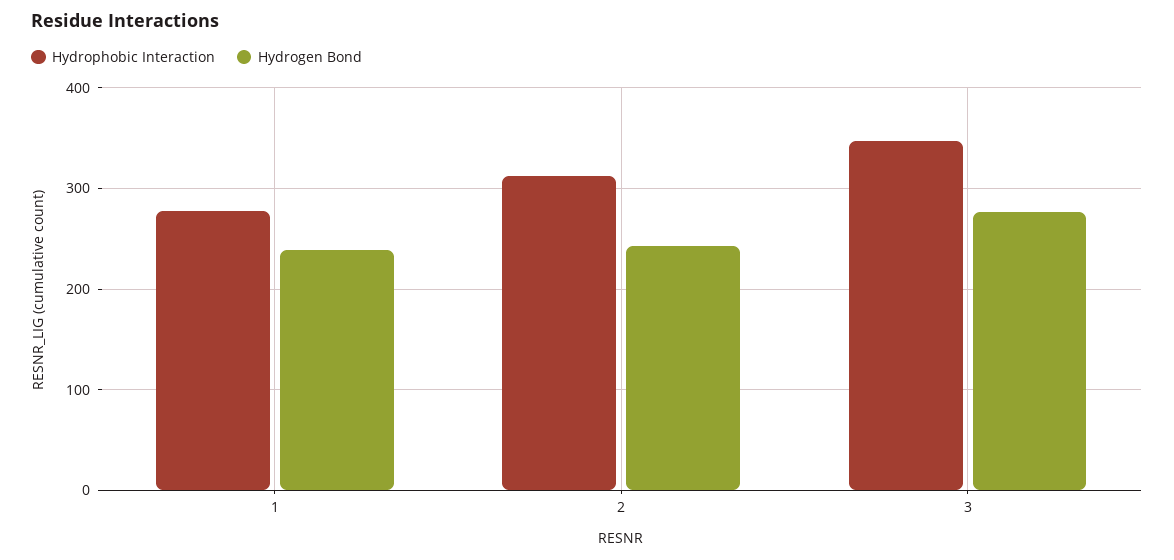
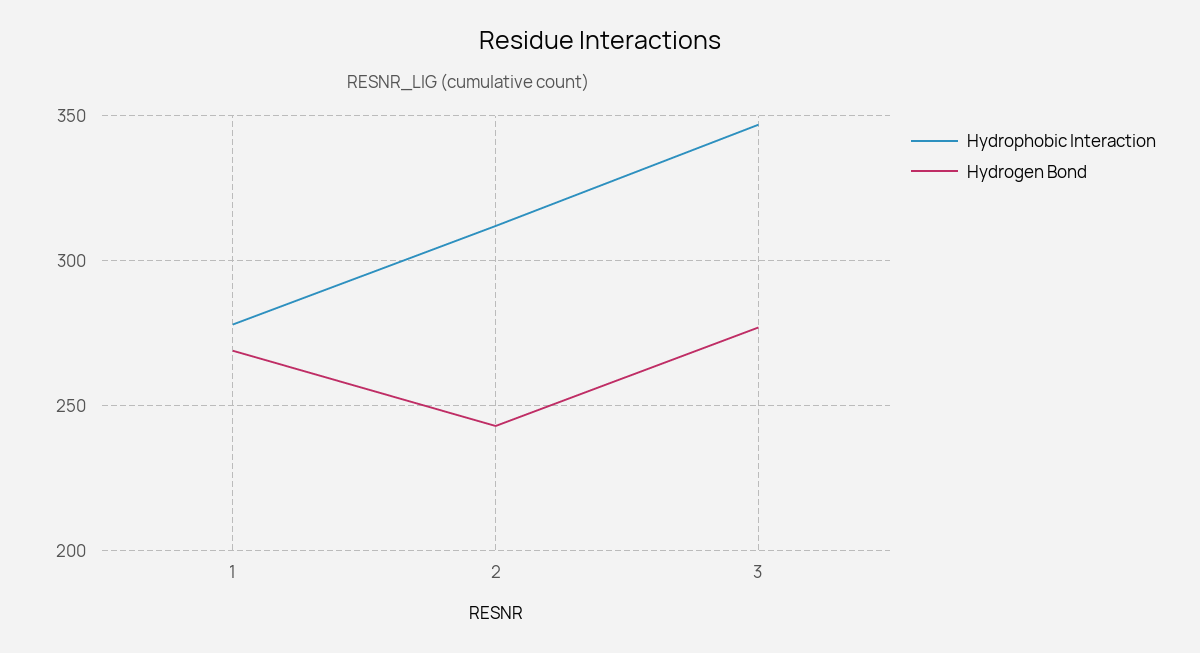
  {
    "Hydrophobic Interaction": {
      "1": 280,
      "2": 310,
      "3": 345
    },
    "Hydrogen Bond": {
-     "1": 240,
+     "1": 270,
      "2": 245,
      "3": 275
    }
  }

